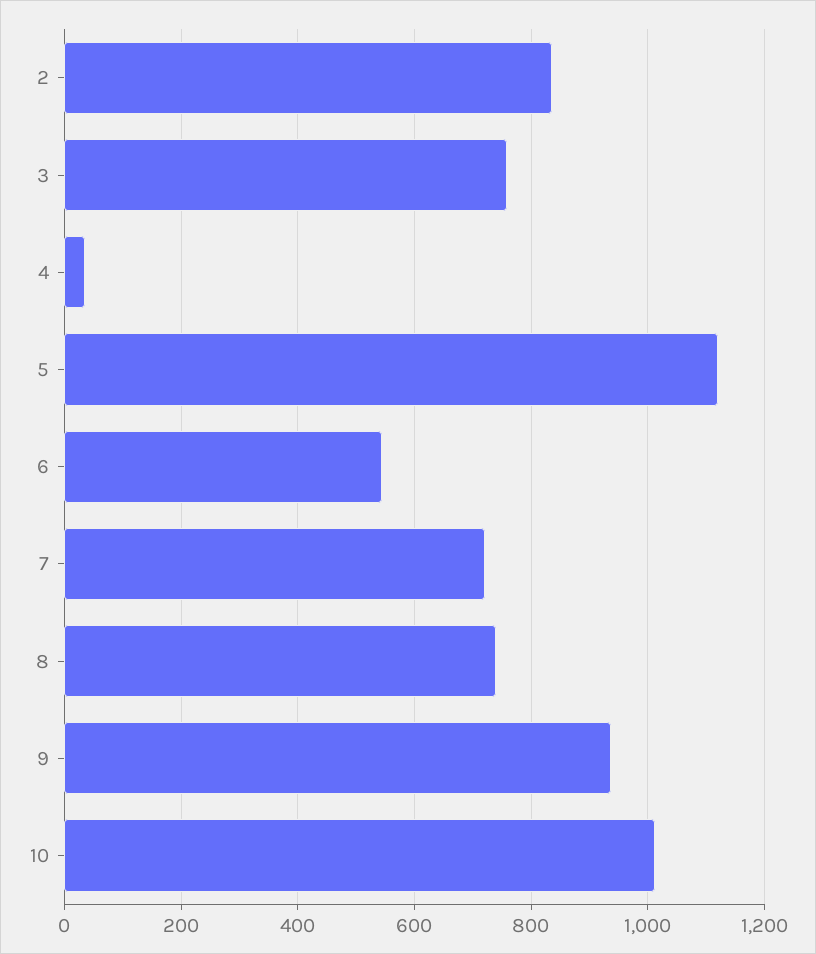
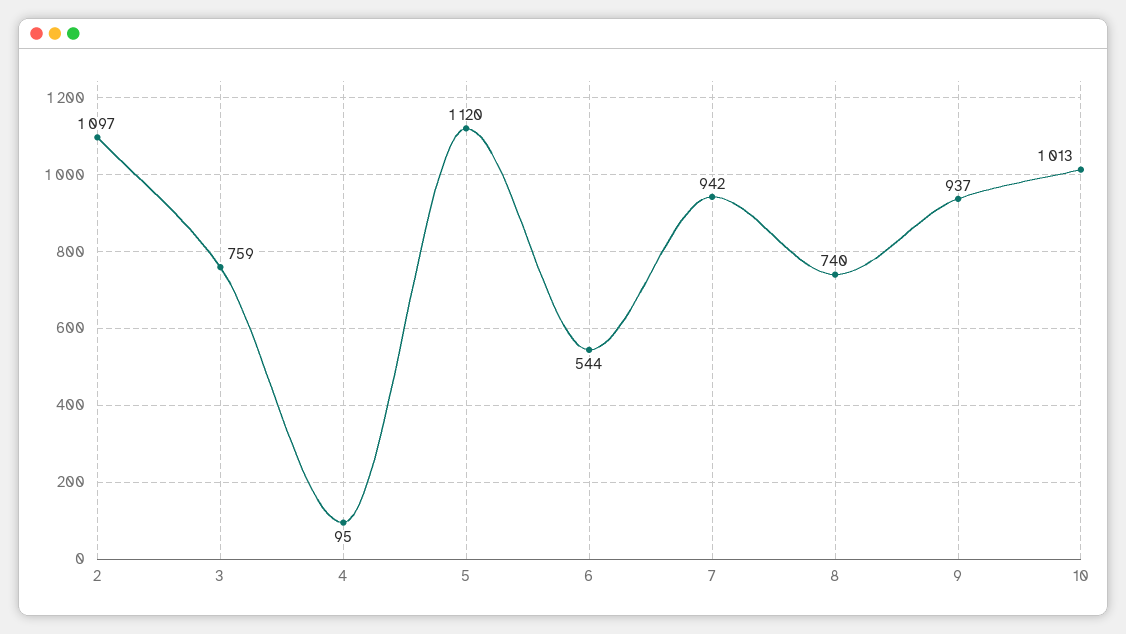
  {
-   "2": 840,
+   "2": 1097,
    "3": 759,
-   "4": 40,
+   "4": 95,
    "5": 1120,
    "6": 544,
-   "7": 720,
+   "7": 942,
    "8": 740,
    "9": 937,
    "10": 1013
  }

